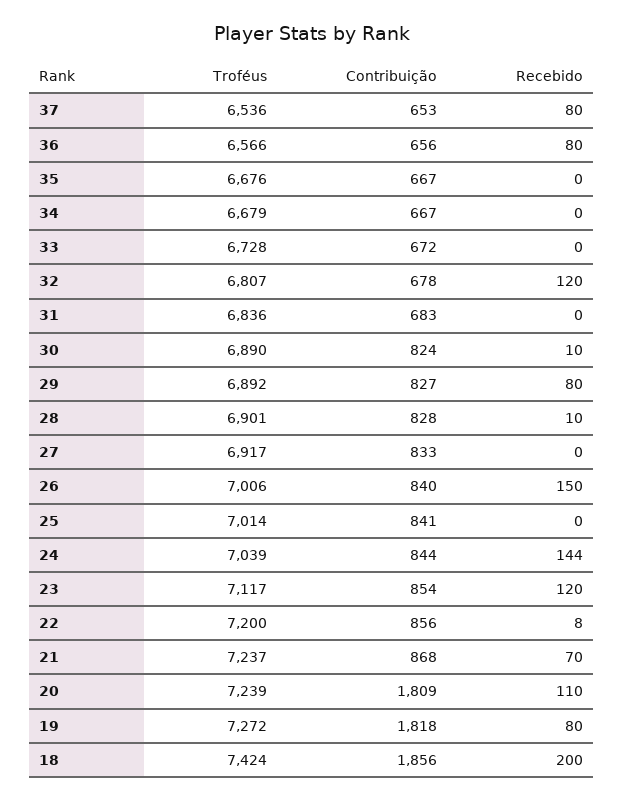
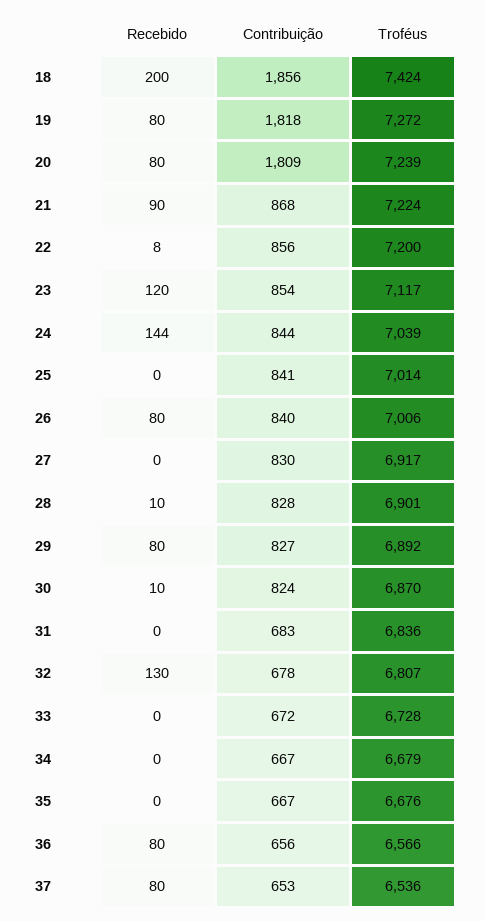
  {
    "Troféus": {
      "37": 6536,
      "36": 6566,
      "35": 6676,
      "34": 6679,
      "33": 6728,
      "32": 6807,
      "31": 6836,
-     "30": 6890,
+     "30": 6870,
      "29": 6892,
      "28": 6901,
      "27": 6917,
      "26": 7006,
      "25": 7014,
      "24": 7039,
      "23": 7117,
      "22": 7200,
-     "21": 7237,
+     "21": 7224,
      "20": 7239,
      "19": 7272,
      "18": 7424
    },
    "Contribuição": {
      "37": 653,
      "36": 656,
      "35": 667,
      "34": 667,
      "33": 672,
      "32": 678,
      "31": 683,
      "30": 824,
      "29": 827,
      "28": 828,
-     "27": 833,
+     "27": 830,
      "26": 840,
      "25": 841,
      "24": 844,
      "23": 854,
      "22": 856,
      "21": 868,
      "20": 1809,
      "19": 1818,
      "18": 1856
    },
    "Recebido": {
      "37": 80,
      "36": 80,
      "35": 0,
      "34": 0,
      "33": 0,
-     "32": 120,
+     "32": 130,
      "31": 0,
      "30": 10,
      "29": 80,
      "28": 10,
      "27": 0,
-     "26": 150,
+     "26": 80,
      "25": 0,
      "24": 144,
      "23": 120,
      "22": 8,
-     "21": 70,
+     "21": 90,
-     "20": 110,
+     "20": 80,
      "19": 80,
      "18": 200
    }
  }

